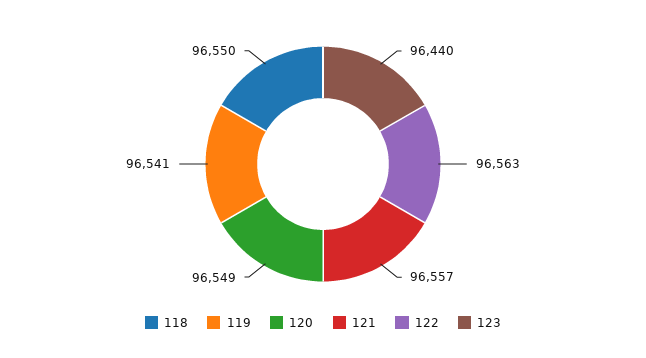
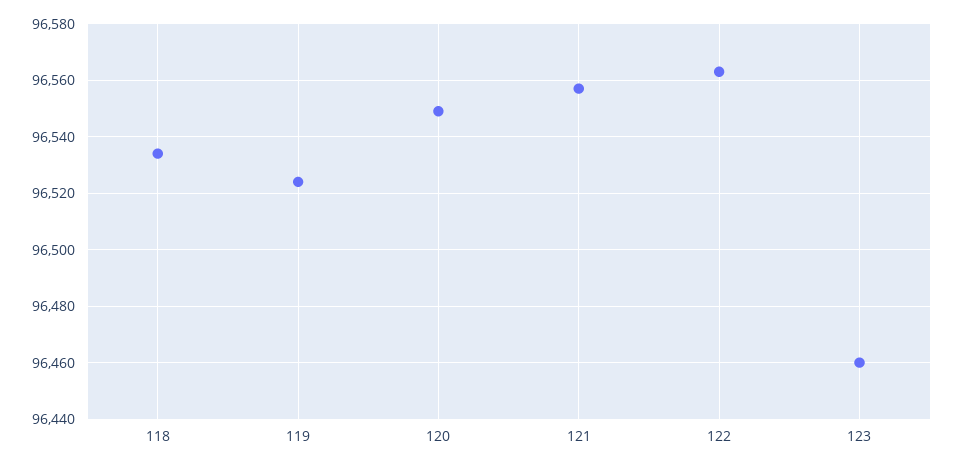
  {
-   "118": 96550,
+   "118": 96535,
-   "119": 96541,
+   "119": 96525,
    "120": 96549,
    "121": 96557,
    "122": 96563,
-   "123": 96440
+   "123": 96460
  }

